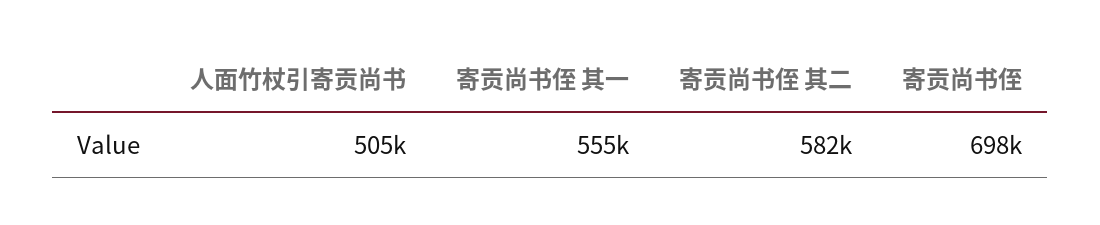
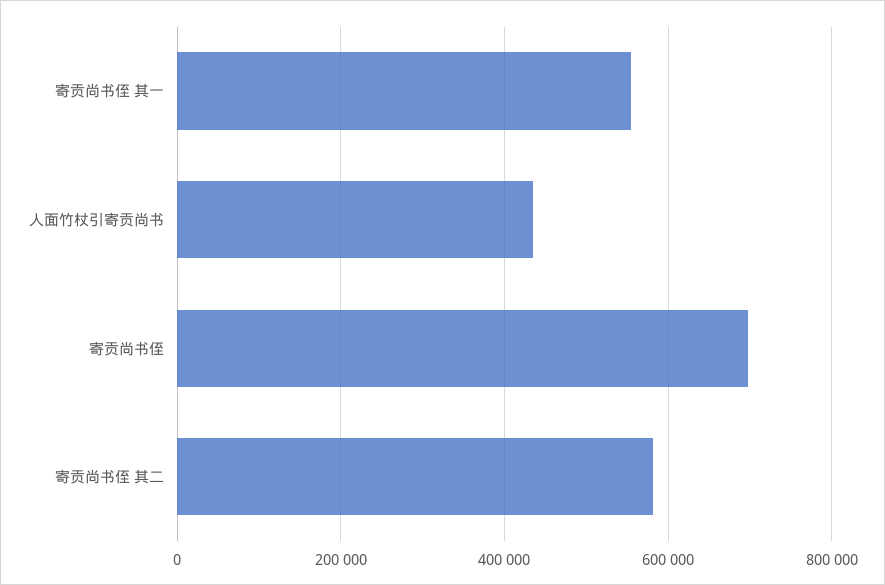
  {
-   "人面竹杖引寄贡尚书": 505000,
+   "人面竹杖引寄贡尚书": 440000,
    "寄贡尚书侄 其一": 555000,
    "寄贡尚书侄 其二": 582000,
    "寄贡尚书侄": 698000
  }

